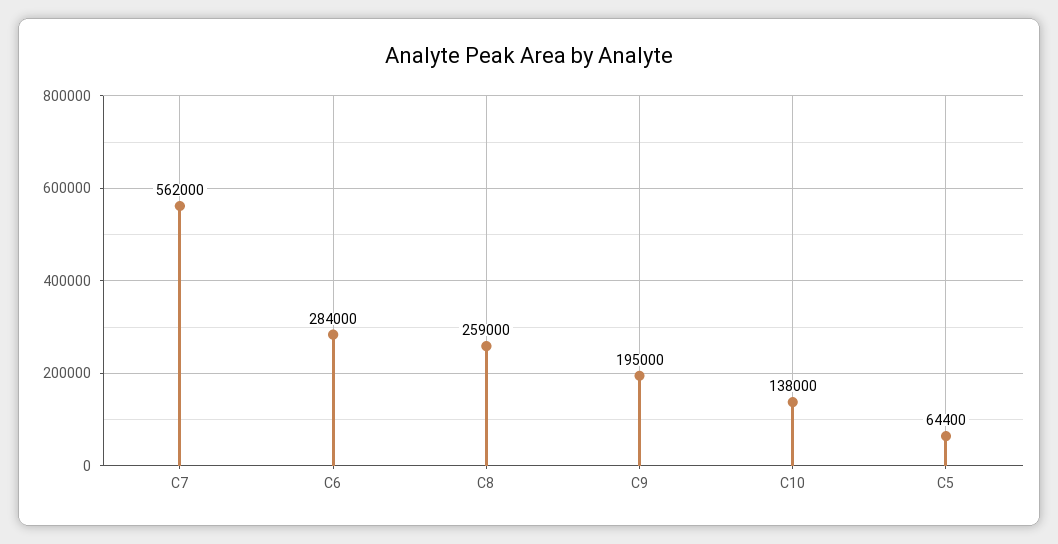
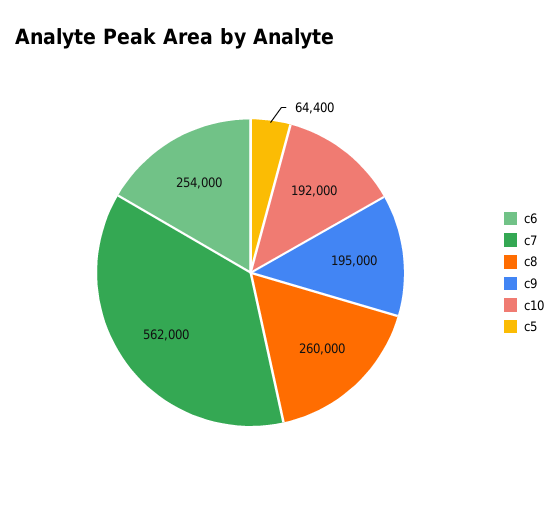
  {
    "C7": 562000,
-   "C6": 284000,
+   "C6": 254000,
-   "C8": 259000,
+   "C8": 260000,
    "C9": 195000,
-   "C10": 138000,
+   "C10": 192000,
    "C5": 64400
  }

